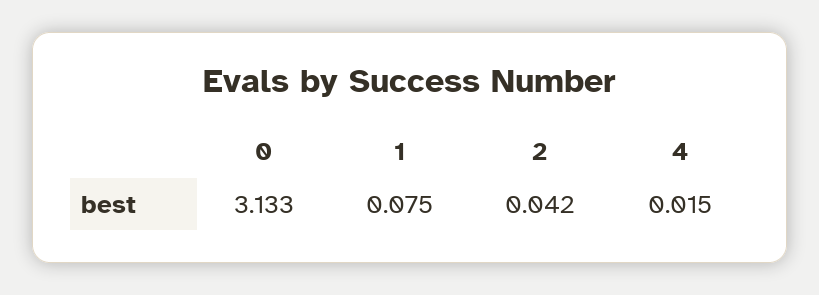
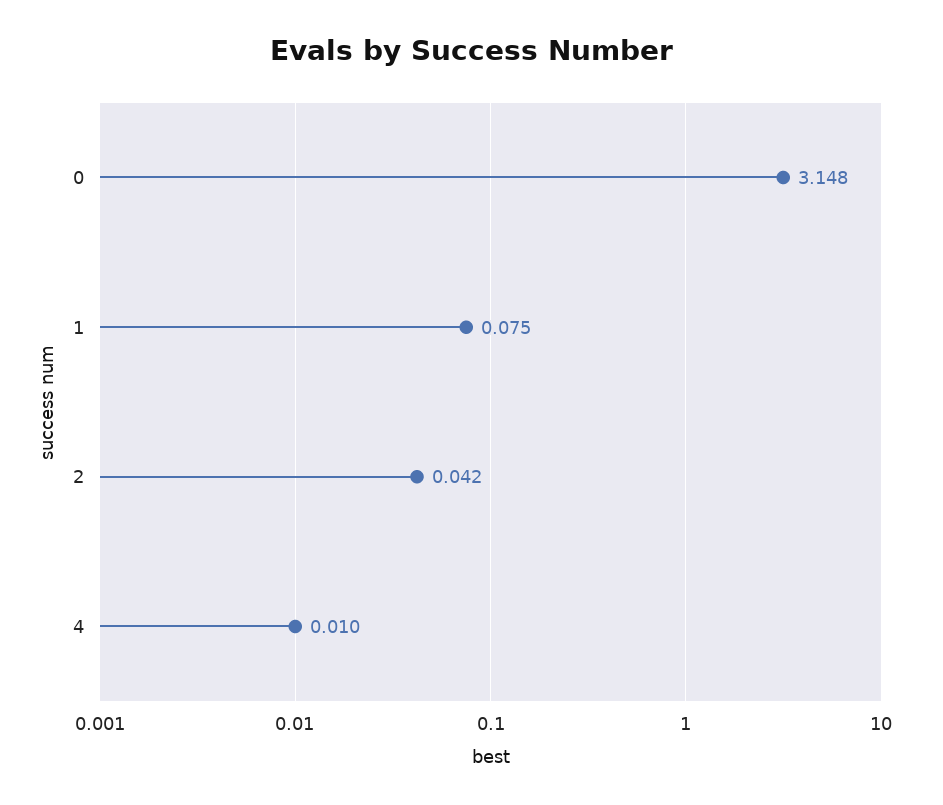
  {
-   "0": 3.133,
+   "0": 3.148,
    "1": 0.075,
    "2": 0.042,
-   "4": 0.015
+   "4": 0.01
  }

